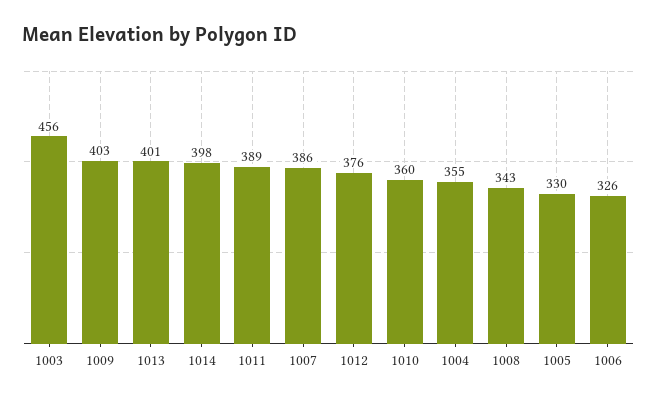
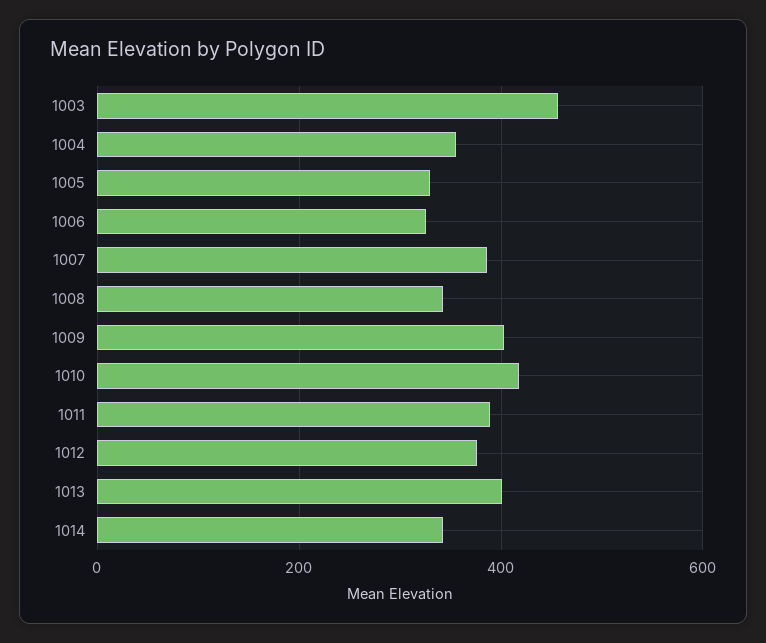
  {
    "1003": 456,
    "1009": 403,
    "1013": 401,
-   "1014": 398,
+   "1014": 340,
    "1011": 389,
    "1007": 386,
    "1012": 376,
-   "1010": 360,
+   "1010": 420,
    "1004": 355,
    "1008": 343,
    "1005": 330,
    "1006": 326
  }

